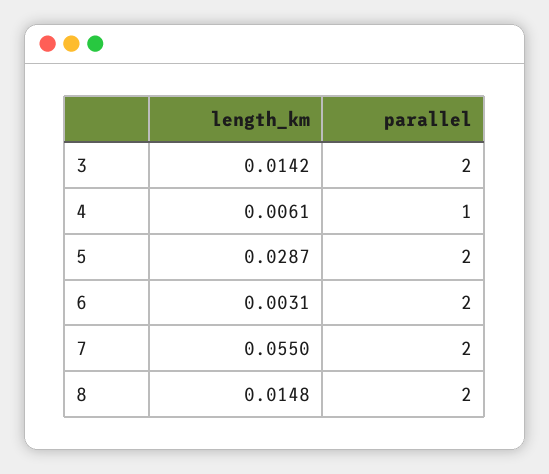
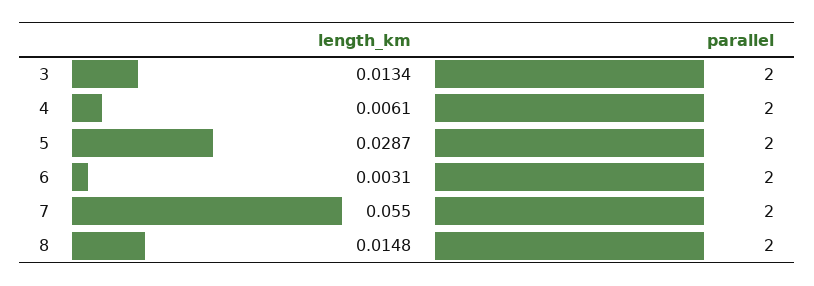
  {
    "length_km": {
-     "3": 0.0142,
+     "3": 0.0134,
      "4": 0.0061,
      "5": 0.0287,
      "6": 0.0031,
      "7": 0.055,
      "8": 0.0148
    },
    "parallel": {
      "3": 2,
-     "4": 1,
+     "4": 2,
      "5": 2,
      "6": 2,
      "7": 2,
      "8": 2
    }
  }

